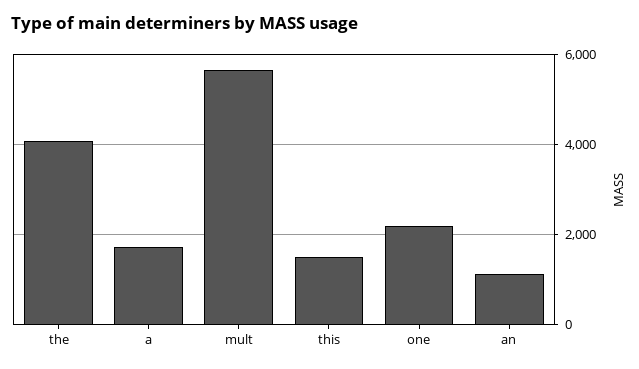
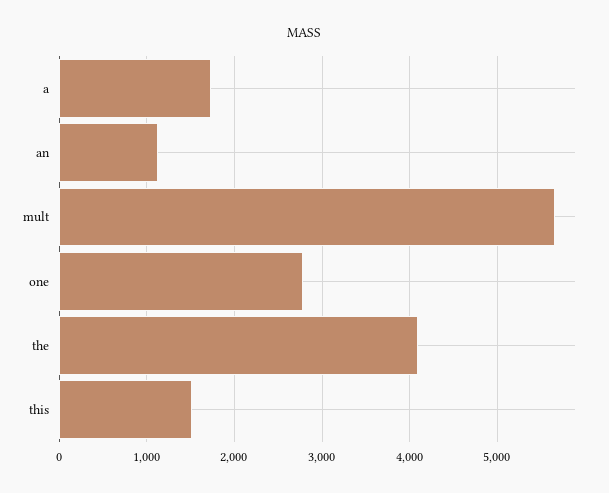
  {
    "the": 4100,
    "a": 1700,
    "mult": 5700,
    "this": 1500,
-   "one": 2200,
+   "one": 2800,
    "an": 1100
  }

